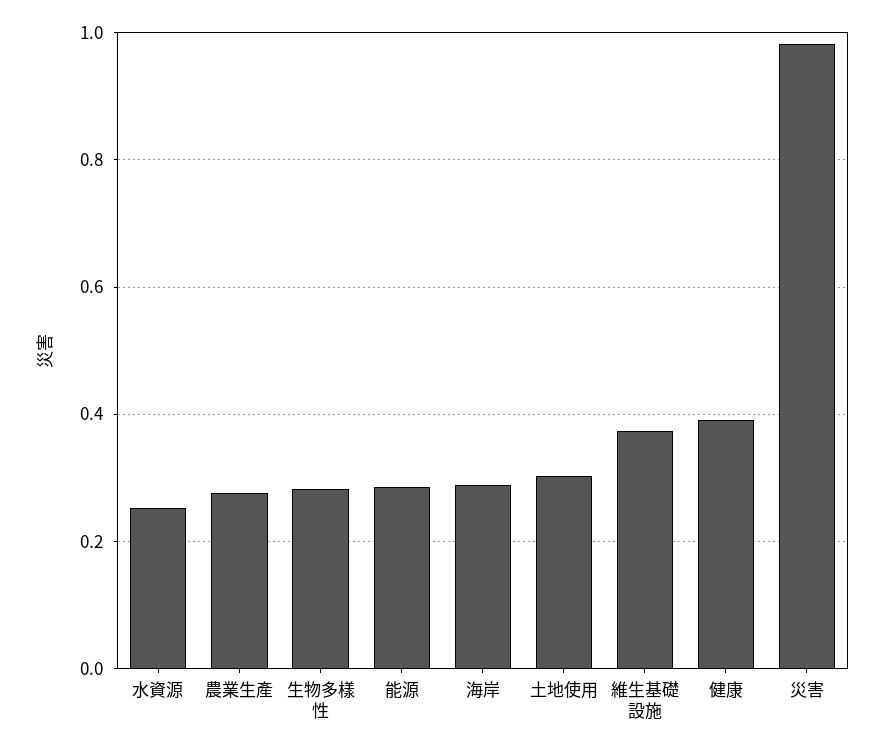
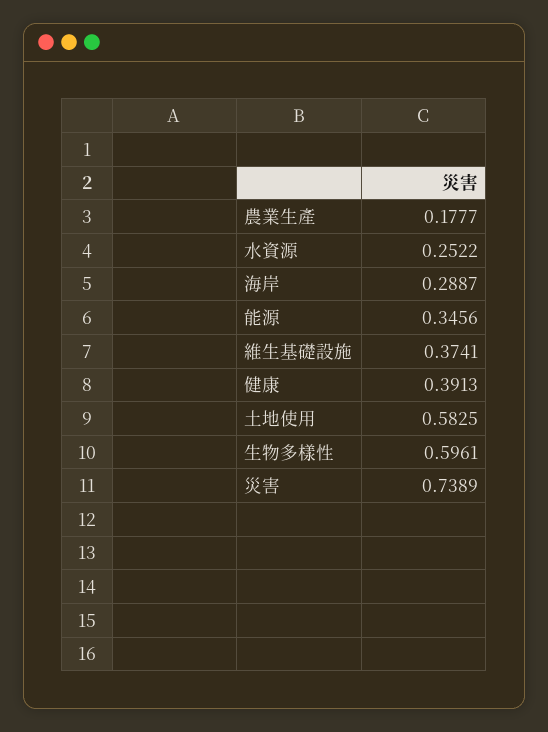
  {
    "水資源": 0.2522,
-   "農業生產": 0.28,
+   "農業生產": 0.1777,
-   "生物多樣性": 0.28,
+   "生物多樣性": 0.5961,
-   "能源": 0.28,
+   "能源": 0.3456,
    "海岸": 0.2887,
-   "土地使用": 0.3,
+   "土地使用": 0.5825,
    "維生基礎設施": 0.3741,
    "健康": 0.3913,
-   "災害": 0.98
+   "災害": 0.7389
  }

